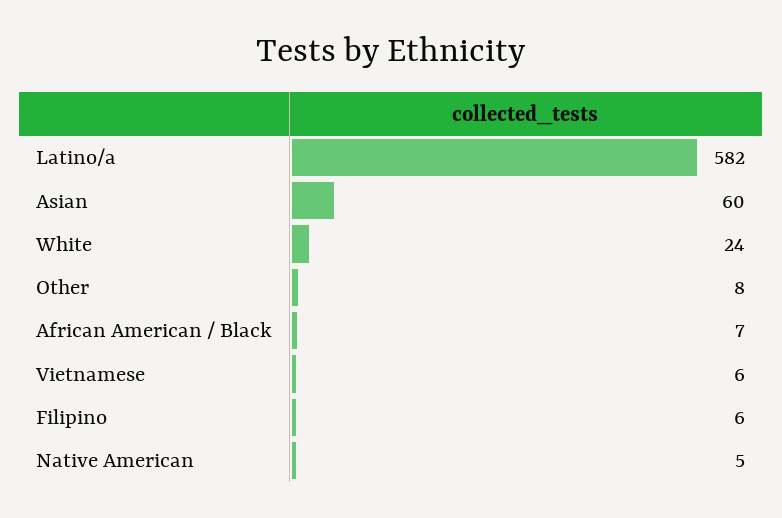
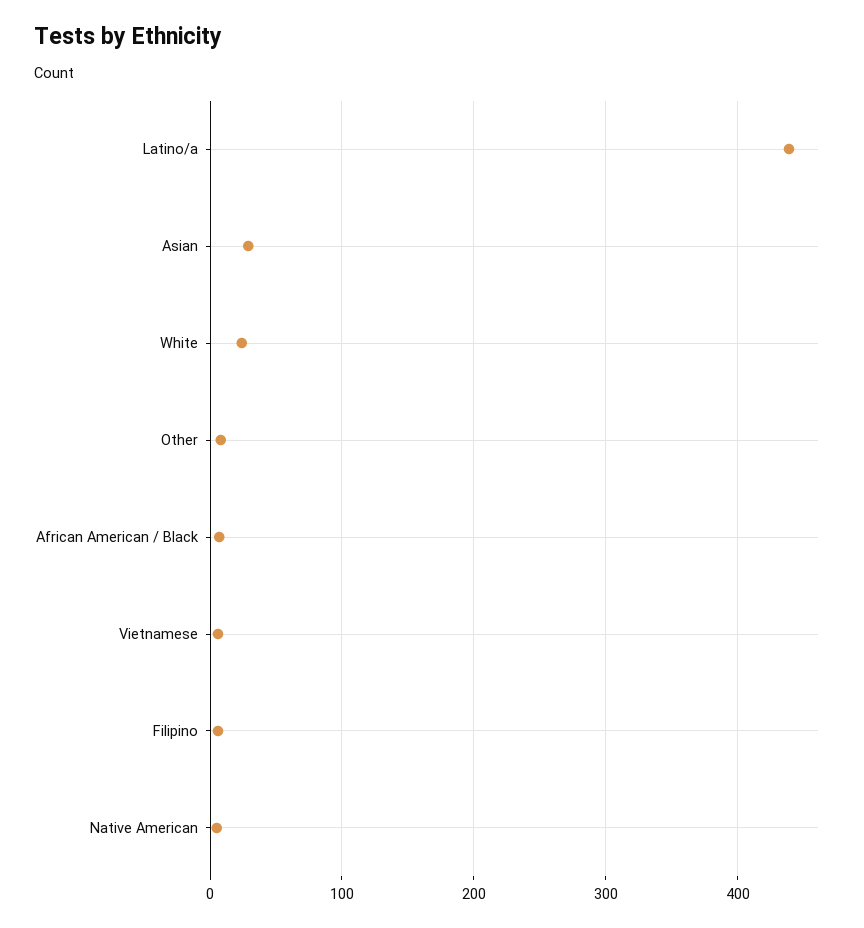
  {
-   "Latino/a": 582,
+   "Latino/a": 440,
-   "Asian": 60,
+   "Asian": 30,
    "White": 24,
    "Other": 8,
    "African American / Black": 7,
    "Vietnamese": 6,
    "Filipino": 6,
    "Native American": 5
  }

